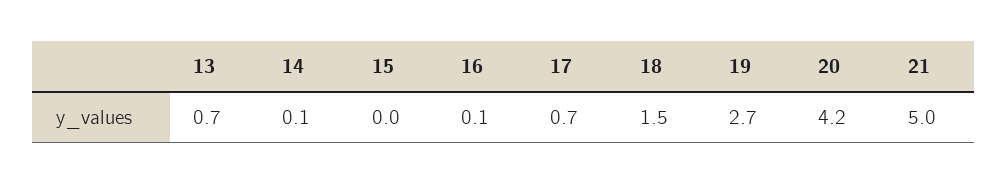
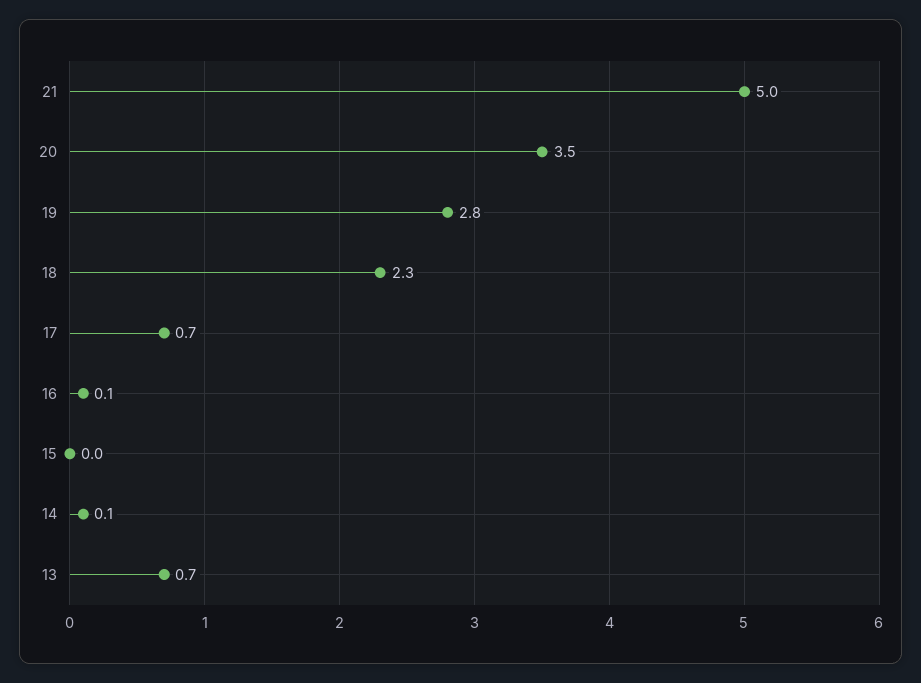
  {
    "13": 0.7,
    "14": 0.1,
    "15": 0,
    "16": 0.1,
    "17": 0.7,
-   "18": 1.5,
+   "18": 2.3,
-   "19": 2.7,
+   "19": 2.8,
-   "20": 4.2,
+   "20": 3.5,
    "21": 5
  }

